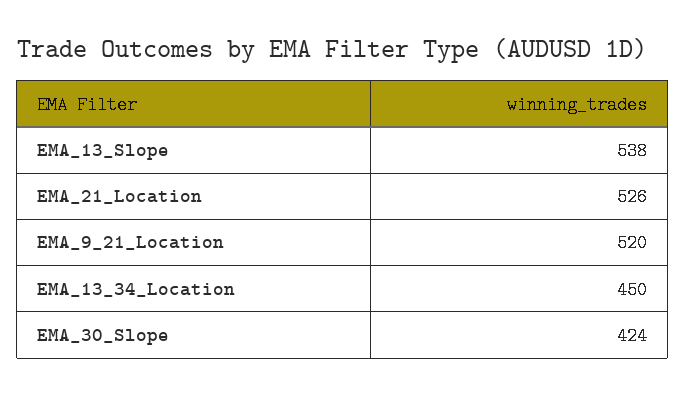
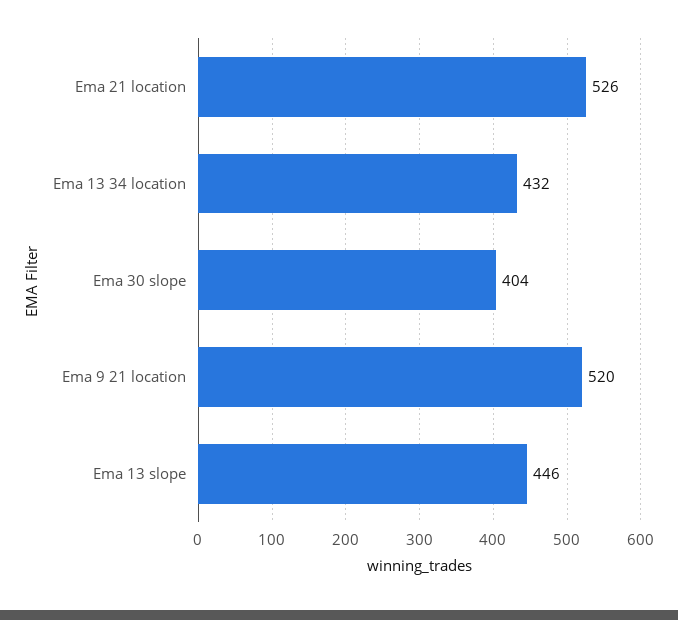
  {
-   "EMA_13_Slope": 538,
+   "EMA_13_Slope": 446,
    "EMA_21_Location": 526,
    "EMA_9_21_Location": 520,
-   "EMA_13_34_Location": 450,
+   "EMA_13_34_Location": 432,
-   "EMA_30_Slope": 424
+   "EMA_30_Slope": 404
  }

